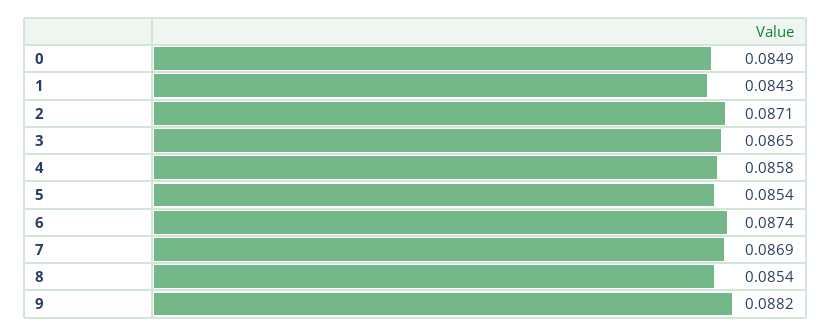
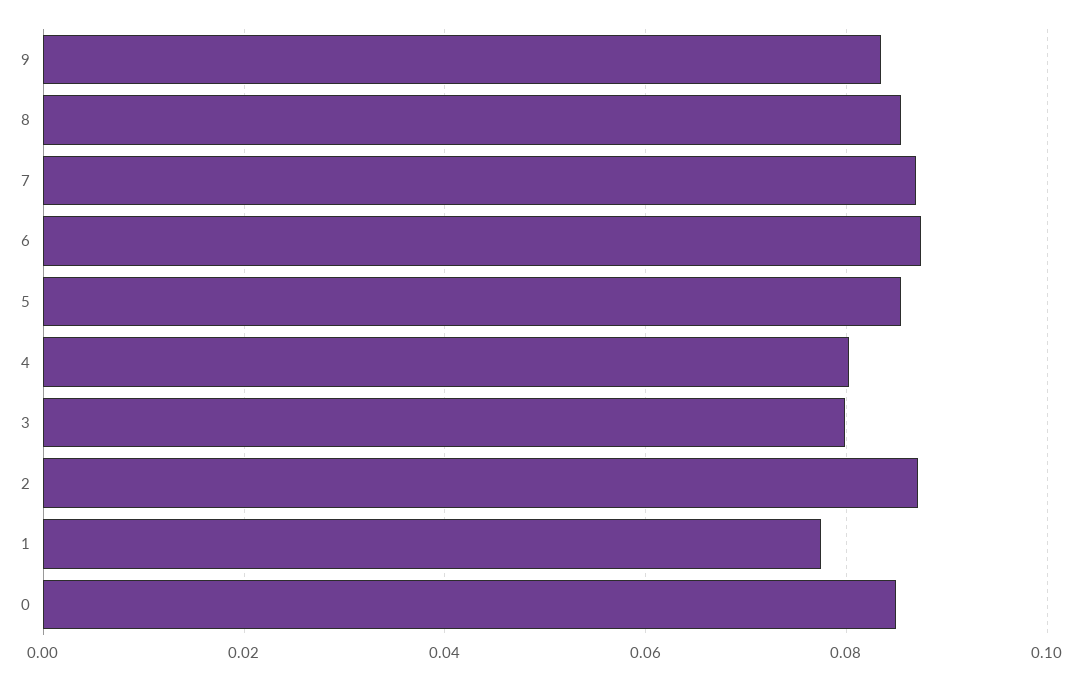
  {
    "0": 0.0849,
-   "1": 0.0843,
+   "1": 0.078,
    "2": 0.0871,
-   "3": 0.0865,
+   "3": 0.08,
-   "4": 0.0858,
+   "4": 0.08,
    "5": 0.0854,
    "6": 0.0874,
    "7": 0.0869,
    "8": 0.0854,
-   "9": 0.0882
+   "9": 0.084
  }

